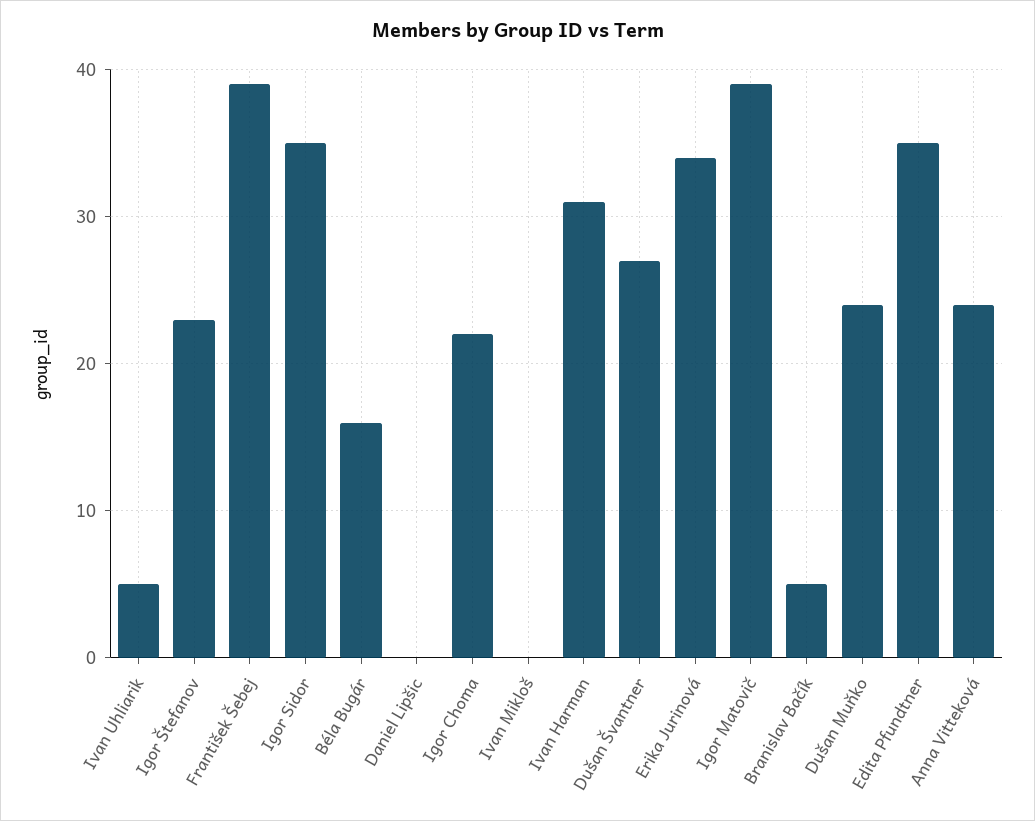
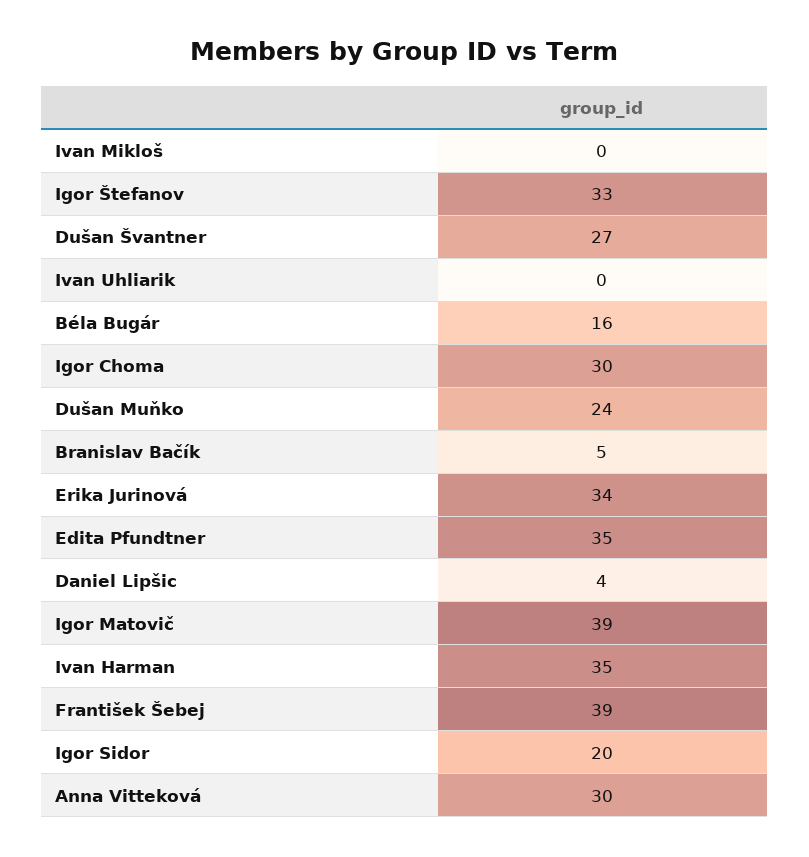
  {
-   "Ivan Uhliarik": 5,
+   "Ivan Uhliarik": 0,
-   "Igor Štefanov": 23,
+   "Igor Štefanov": 33,
    "František Šebej": 39,
-   "Igor Sidor": 35,
+   "Igor Sidor": 20,
    "Béla Bugár": 16,
-   "Daniel Lipšic": 0,
+   "Daniel Lipšic": 4,
-   "Igor Choma": 22,
+   "Igor Choma": 30,
    "Ivan Mikloš": 0,
-   "Ivan Harman": 31,
+   "Ivan Harman": 35,
    "Dušan Švantner": 27,
    "Erika Jurinová": 34,
    "Igor Matovič": 39,
    "Branislav Bačík": 5,
    "Dušan Muňko": 24,
    "Edita Pfundtner": 35,
-   "Anna Vitteková": 24
+   "Anna Vitteková": 30
  }

